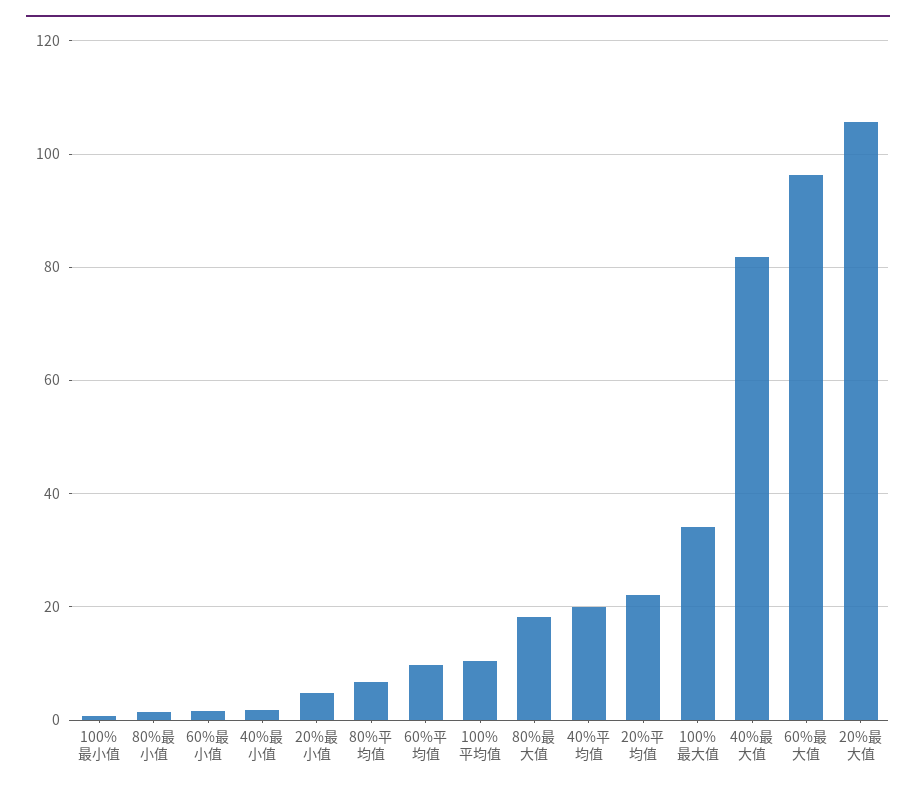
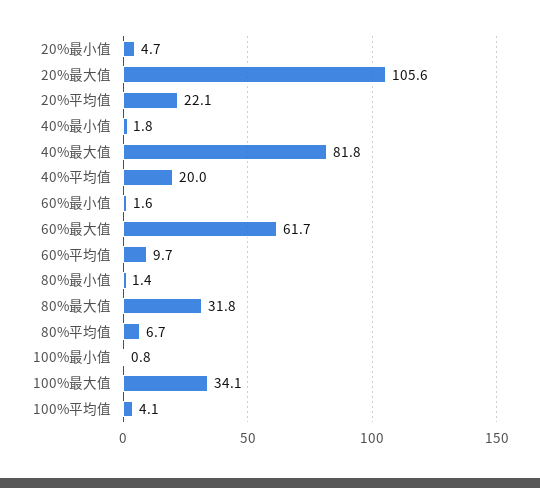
  {
    "100%最小值": 0.8,
    "80%最小值": 1.4,
    "60%最小值": 1.6,
    "40%最小值": 1.8,
    "20%最小值": 4.7,
    "80%平均值": 6.7,
    "60%平均值": 9.7,
-   "100%平均值": 10,
+   "100%平均值": 4.1,
-   "80%最大值": 18,
+   "80%最大值": 31.8,
    "40%平均值": 20,
    "20%平均值": 22.1,
    "100%最大值": 34.1,
    "40%最大值": 81.8,
-   "60%最大值": 96,
+   "60%最大值": 61.7,
    "20%最大值": 105.6
  }

